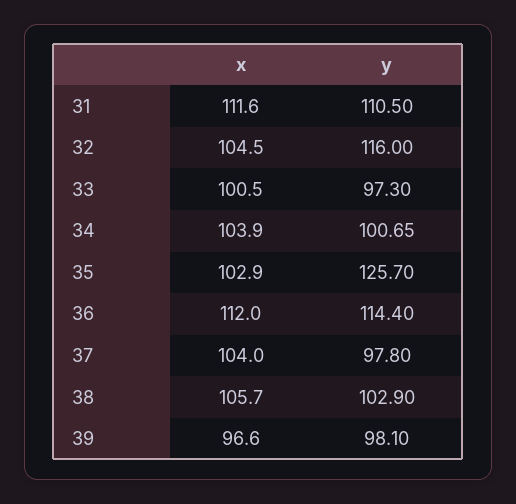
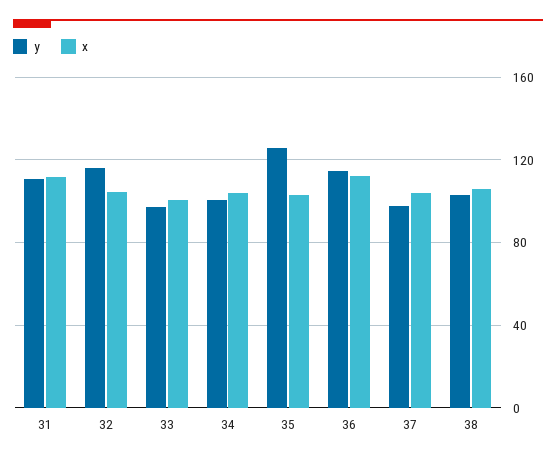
  {
    "x": {
      "31": 111.6,
      "32": 104.5,
      "33": 100.5,
      "34": 103.9,
      "35": 102.9,
      "36": 112,
      "37": 104,
-     "38": 105.7,
+     "38": 105.7
-     "39": 96.6
    },
    "y": {
      "31": 110.5,
      "32": 116,
      "33": 97.3,
      "34": 100.65,
      "35": 125.7,
      "36": 114.4,
      "37": 97.8,
-     "38": 102.9,
+     "38": 102.9
-     "39": 98.1
    }
  }

